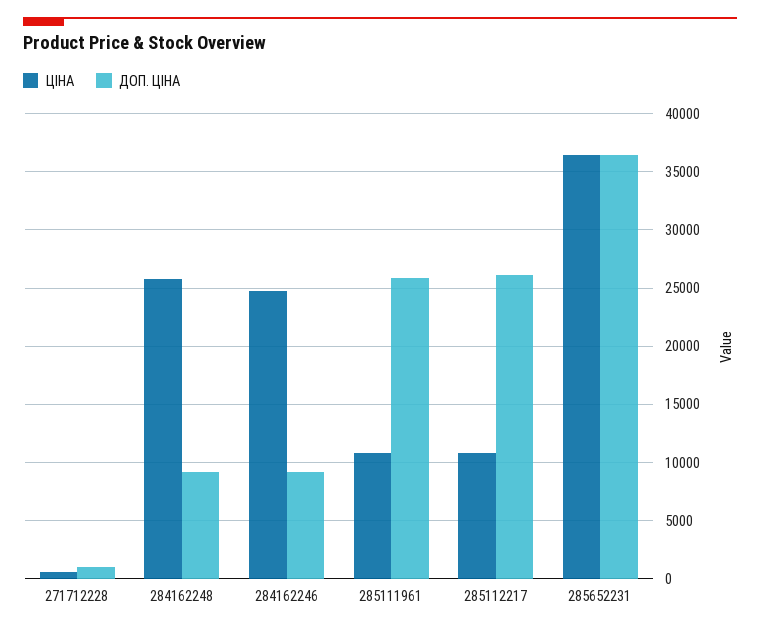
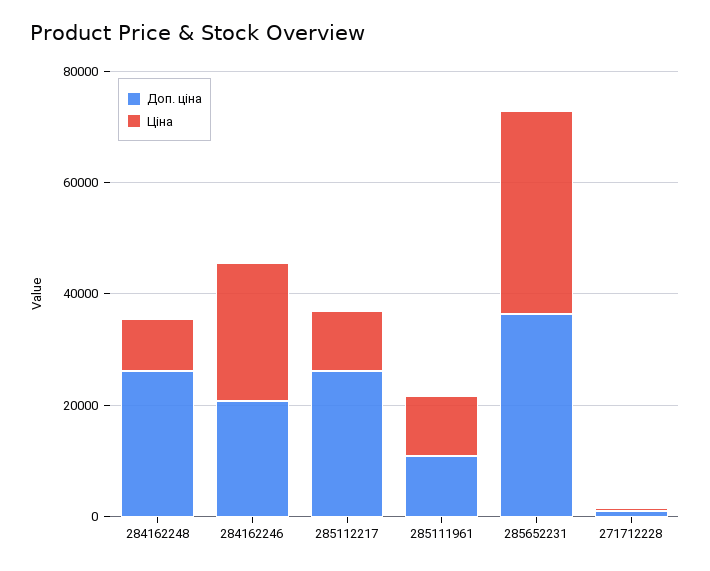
  {
    "ЦІНА": {
      "271712228": 1000,
-     "284162248": 26000,
+     "284162248": 10000,
      "284162246": 25000,
      "285111961": 11000,
      "285112217": 11000,
      "285652231": 36000
    },
    "ДОП. ЦІНА": {
      "271712228": 1000,
-     "284162248": 9000,
+     "284162248": 25000,
-     "284162246": 9000,
+     "284162246": 20000,
-     "285111961": 26000,
+     "285111961": 10000,
      "285112217": 26000,
      "285652231": 36000
    }
  }

